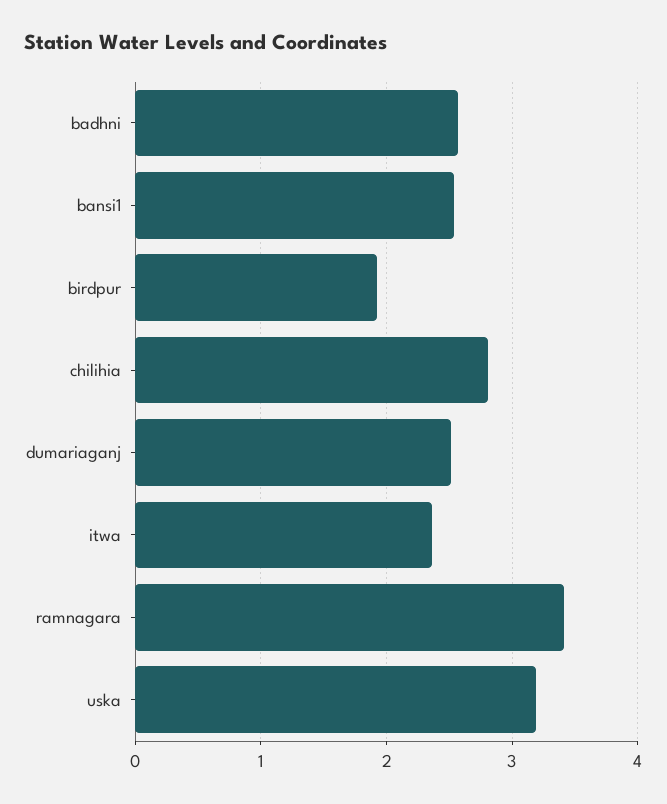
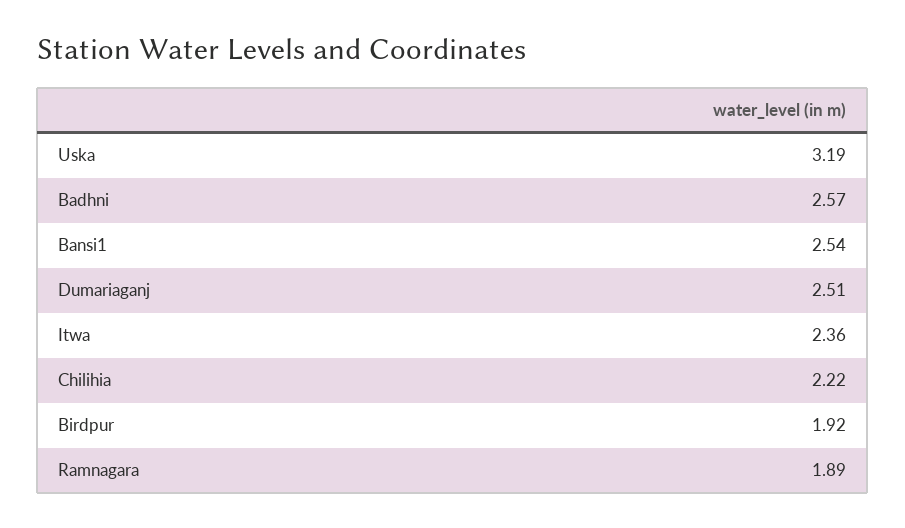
  {
    "badhni": 2.57,
    "bansi1": 2.54,
    "birdpur": 1.92,
-   "chilihia": 2.8,
+   "chilihia": 2.22,
    "dumariaganj": 2.51,
    "itwa": 2.36,
-   "ramnagara": 3.4,
+   "ramnagara": 1.89,
    "uska": 3.19
  }

